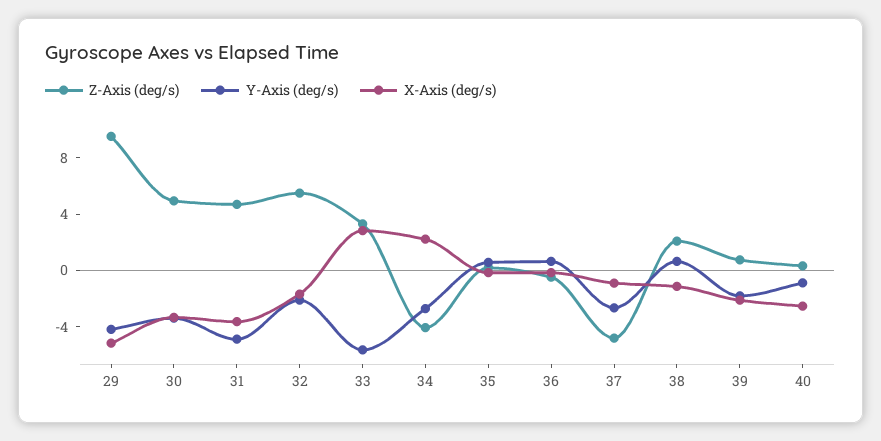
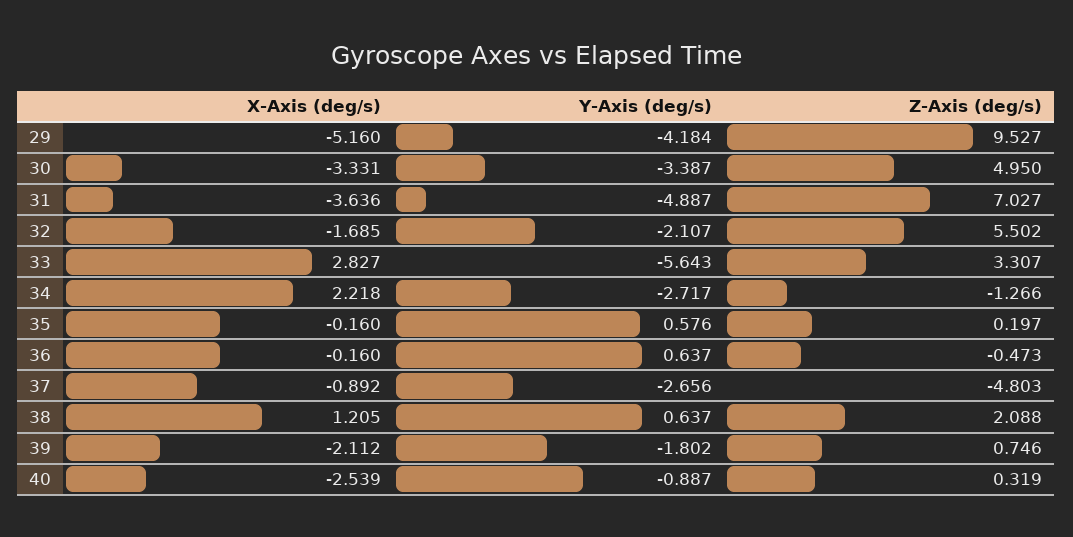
  {
    "Z-Axis (deg/s)": {
      "29": 9.527,
      "30": 4.95,
-     "31": 5,
+     "31": 7.027,
      "32": 5.502,
      "33": 3.307,
-     "34": -4,
+     "34": -1.266,
      "35": 0.197,
      "36": -0.473,
      "37": -4.803,
      "38": 2.088,
      "39": 0.746,
      "40": 0.319
    },
    "Y-Axis (deg/s)": {
      "29": -4.184,
      "30": -3.387,
      "31": -4.887,
      "32": -2.107,
      "33": -5.643,
      "34": -2.717,
      "35": 0.576,
      "36": 0.637,
      "37": -2.656,
      "38": 0.637,
      "39": -1.802,
      "40": -0.887
    },
    "X-Axis (deg/s)": {
      "29": -5.16,
      "30": -3.331,
      "31": -3.636,
      "32": -1.685,
      "33": 2.827,
      "34": 2.218,
      "35": -0.16,
      "36": -0.16,
      "37": -0.892,
-     "38": -1,
+     "38": 1.205,
      "39": -2.112,
      "40": -2.539
    }
  }

